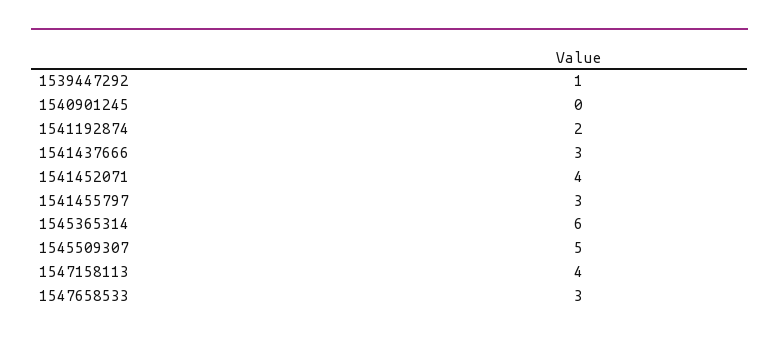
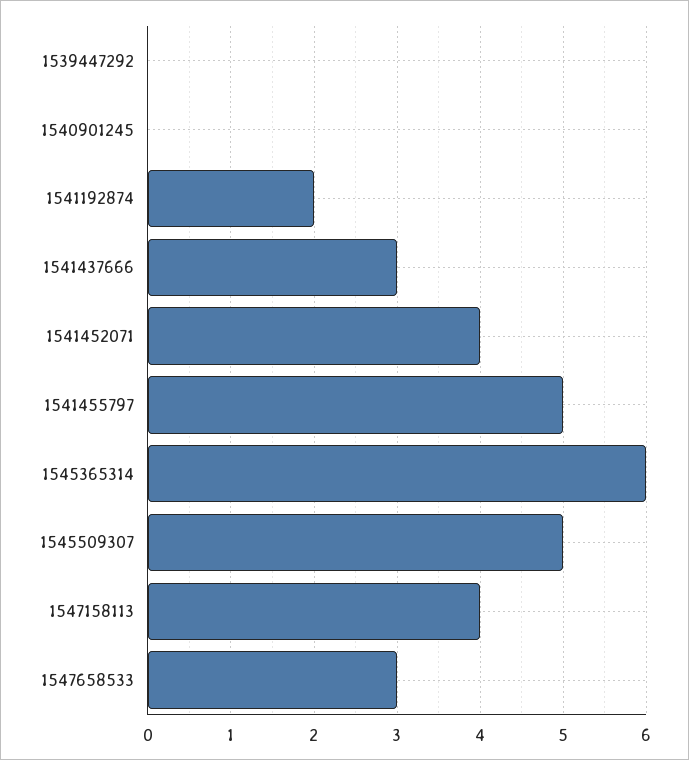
  {
-   "1539447292": 1,
+   "1539447292": 0,
    "1540901245": 0,
    "1541192874": 2,
    "1541437666": 3,
    "1541452071": 4,
-   "1541455797": 3,
+   "1541455797": 5,
    "1545365314": 6,
    "1545509307": 5,
    "1547158113": 4,
    "1547658533": 3
  }

